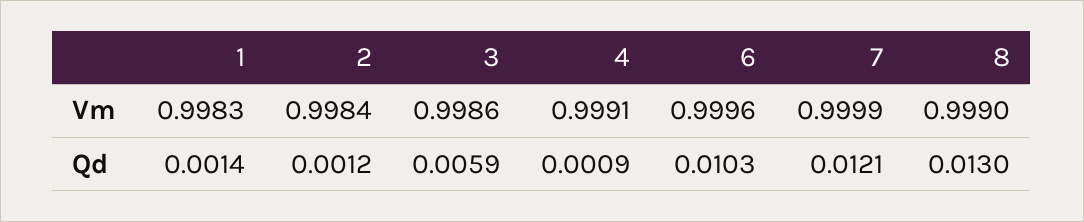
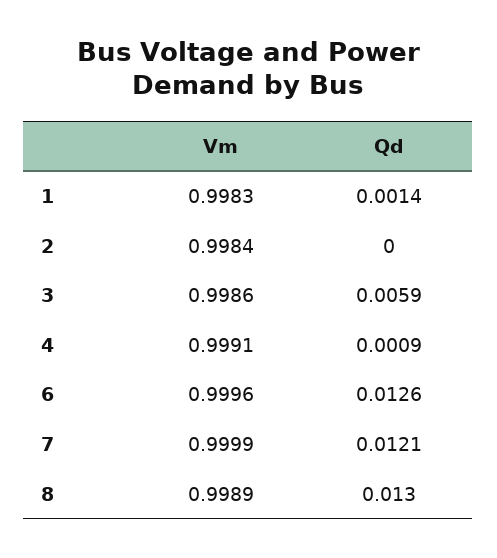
  {
    "1": {
      "Vm": 0.9983,
      "Qd": 0.0014
    },
    "2": {
      "Vm": 0.9984,
-     "Qd": 0.0012
+     "Qd": 0
    },
    "3": {
      "Vm": 0.9986,
      "Qd": 0.0059
    },
    "4": {
      "Vm": 0.9991,
      "Qd": 0.0009
    },
    "6": {
      "Vm": 0.9996,
-     "Qd": 0.0103
+     "Qd": 0.0126
    },
    "7": {
      "Vm": 0.9999,
      "Qd": 0.0121
    },
    "8": {
-     "Vm": 0.999,
+     "Vm": 0.9989,
      "Qd": 0.013
    }
  }

